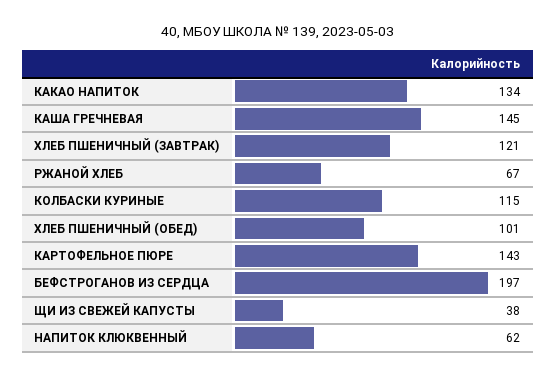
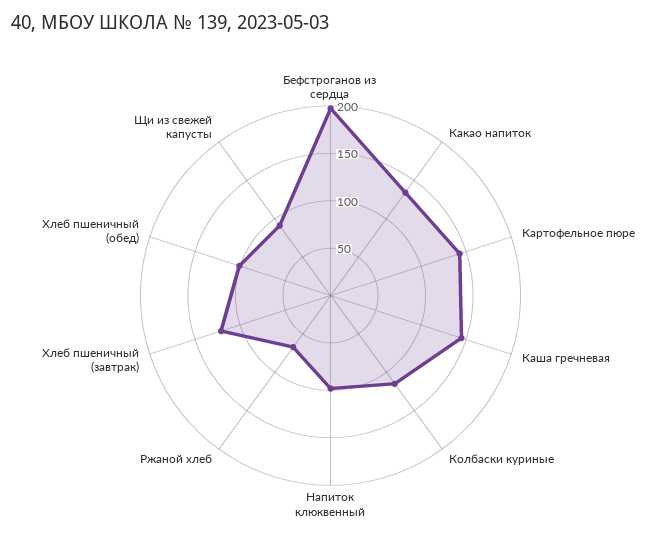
  {
    "КАКАО НАПИТОК": 134,
    "КАША ГРЕЧНЕВАЯ": 145,
    "ХЛЕБ ПШЕНИЧНЫЙ (ЗАВТРАК)": 121,
    "РЖАНОЙ ХЛЕБ": 67,
    "КОЛБАСКИ КУРИНЫЕ": 115,
    "ХЛЕБ ПШЕНИЧНЫЙ (ОБЕД)": 101,
    "КАРТОФЕЛЬНОЕ ПЮРЕ": 143,
    "БЕФСТРОГАНОВ ИЗ СЕРДЦА": 197,
-   "ЩИ ИЗ СВЕЖЕЙ КАПУСТЫ": 38,
+   "ЩИ ИЗ СВЕЖЕЙ КАПУСТЫ": 90,
-   "НАПИТОК КЛЮКВЕННЫЙ": 62
+   "НАПИТОК КЛЮКВЕННЫЙ": 100
  }

